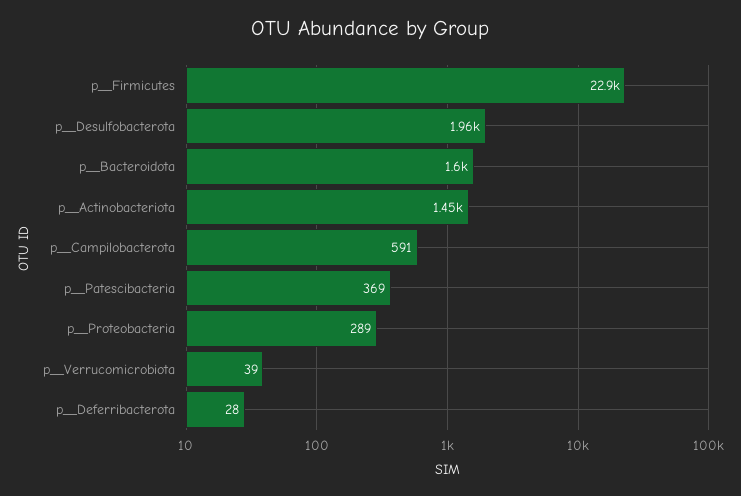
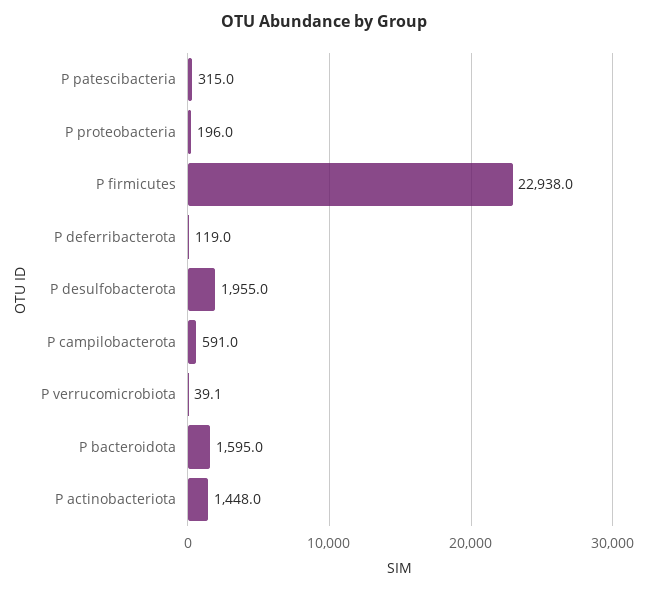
  {
    "p__Firmicutes": 22938,
    "p__Desulfobacterota": 1955,
    "p__Bacteroidota": 1595,
    "p__Actinobacteriota": 1448,
    "p__Campilobacterota": 591,
-   "p__Patescibacteria": 369,
+   "p__Patescibacteria": 315,
-   "p__Proteobacteria": 289,
+   "p__Proteobacteria": 196,
    "p__Verrucomicrobiota": 39.1,
-   "p__Deferribacterota": 28
+   "p__Deferribacterota": 119
  }

